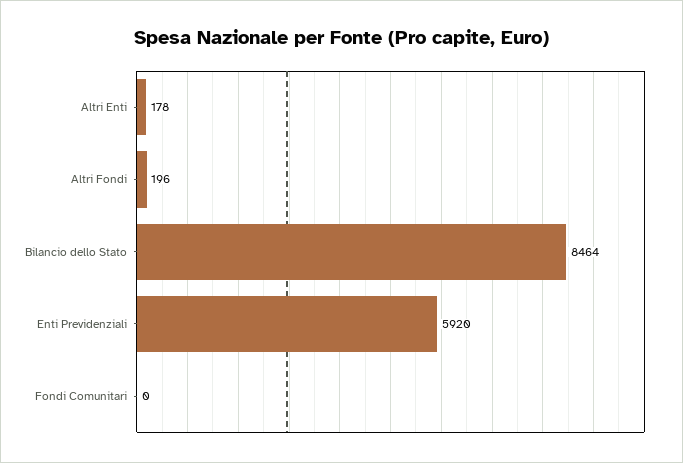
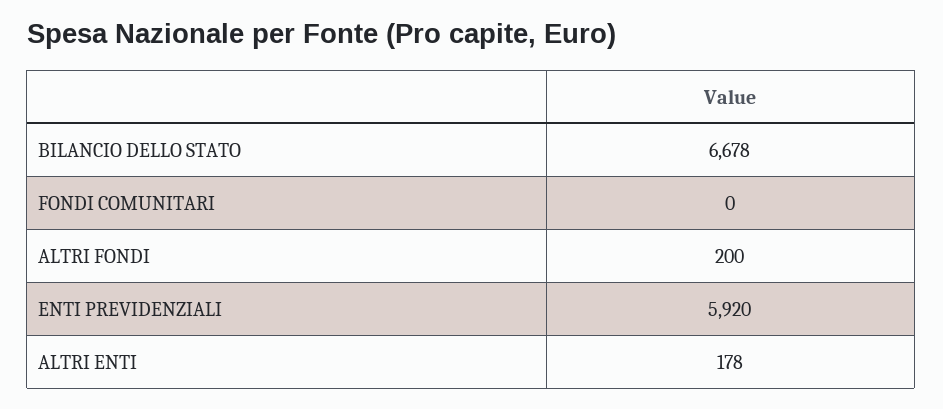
  {
    "Altri Enti": 178,
-   "Altri Fondi": 196,
+   "Altri Fondi": 200,
-   "Bilancio dello Stato": 8464,
+   "Bilancio dello Stato": 6678,
    "Enti Previdenziali": 5920,
    "Fondi Comunitari": 0
  }

